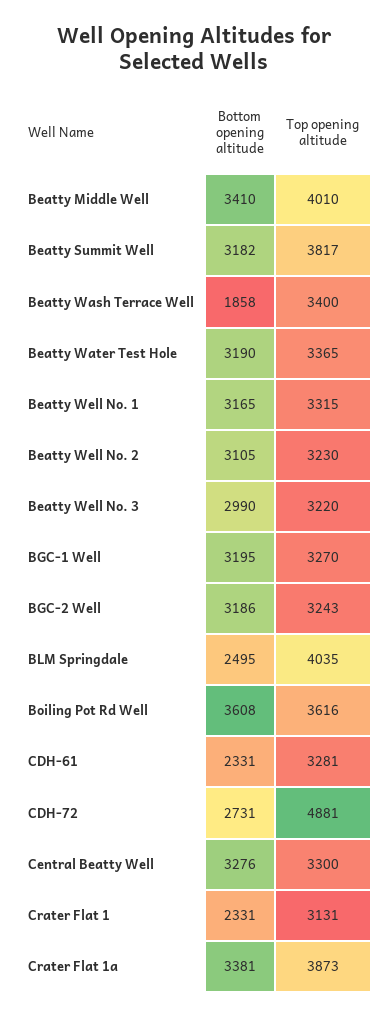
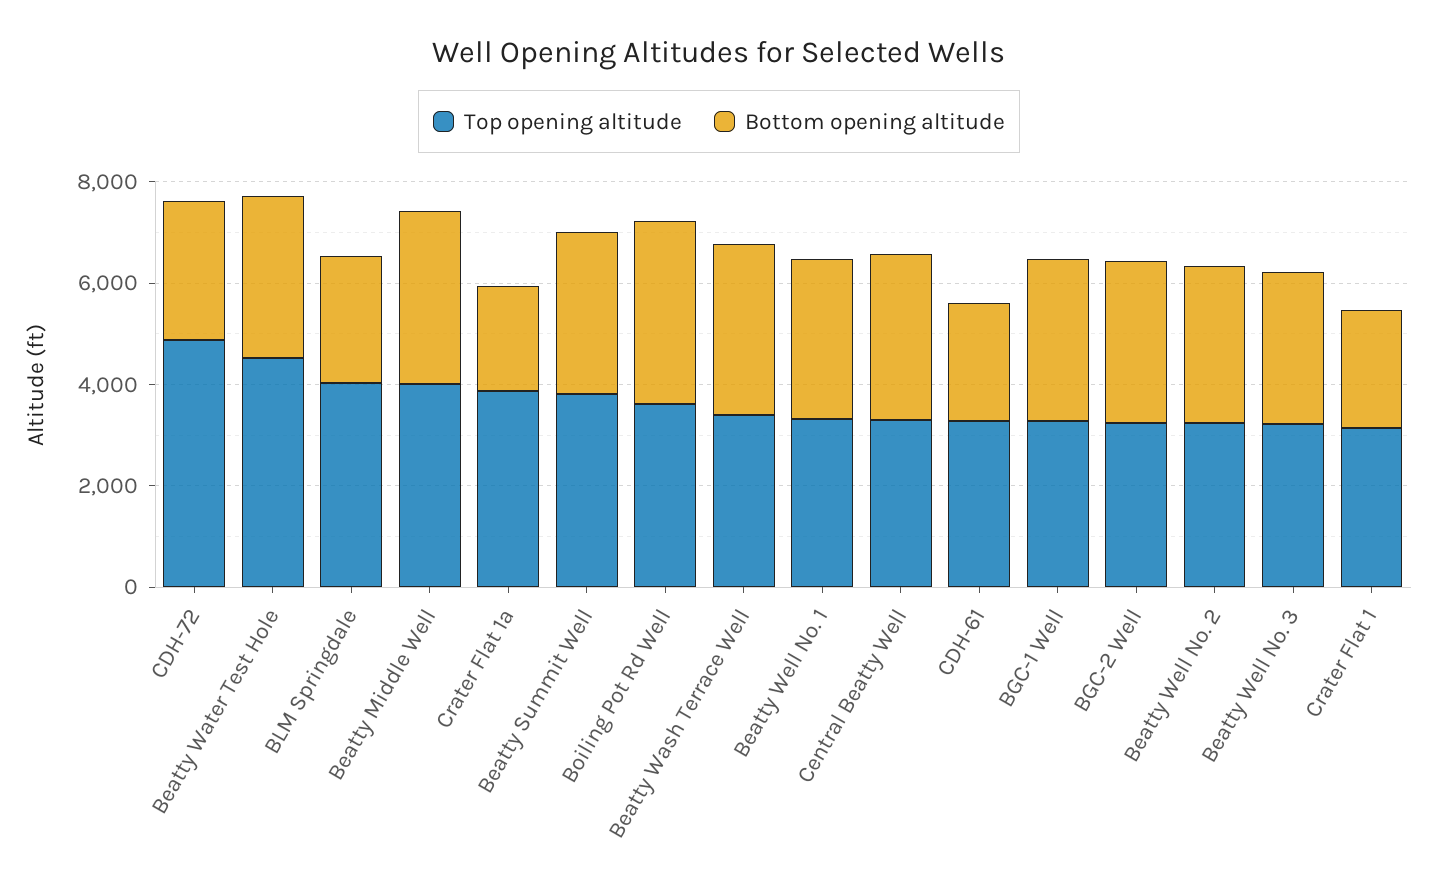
  {
    "Bottom opening altitude": {
      "Beatty Middle Well": 3410,
      "Beatty Summit Well": 3182,
-     "Beatty Wash Terrace Well": 1858,
+     "Beatty Wash Terrace Well": 3500,
      "Beatty Water Test Hole": 3190,
      "Beatty Well No. 1": 3165,
      "Beatty Well No. 2": 3105,
      "Beatty Well No. 3": 2990,
      "BGC-1 Well": 3195,
      "BGC-2 Well": 3186,
      "BLM Springdale": 2495,
      "Boiling Pot Rd Well": 3608,
      "CDH-61": 2331,
      "CDH-72": 2731,
      "Central Beatty Well": 3276,
      "Crater Flat 1": 2331,
-     "Crater Flat 1a": 3381
+     "Crater Flat 1a": 2000
    },
    "Top opening altitude": {
      "Beatty Middle Well": 4010,
      "Beatty Summit Well": 3817,
      "Beatty Wash Terrace Well": 3400,
-     "Beatty Water Test Hole": 3365,
+     "Beatty Water Test Hole": 4500,
      "Beatty Well No. 1": 3315,
      "Beatty Well No. 2": 3230,
      "Beatty Well No. 3": 3220,
      "BGC-1 Well": 3270,
      "BGC-2 Well": 3243,
      "BLM Springdale": 4035,
      "Boiling Pot Rd Well": 3616,
      "CDH-61": 3281,
      "CDH-72": 4881,
      "Central Beatty Well": 3300,
      "Crater Flat 1": 3131,
      "Crater Flat 1a": 3873
    }
  }

